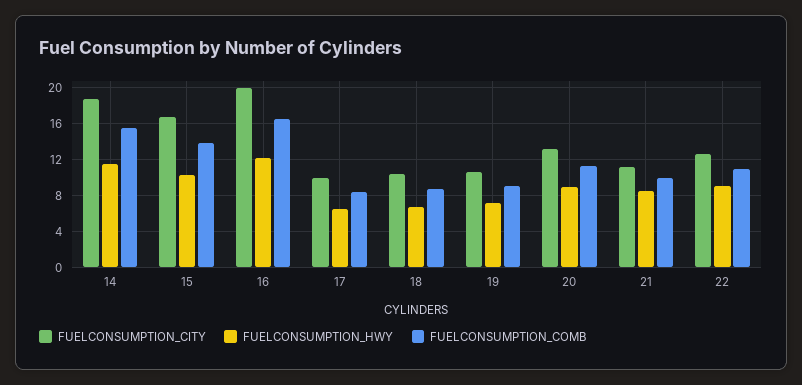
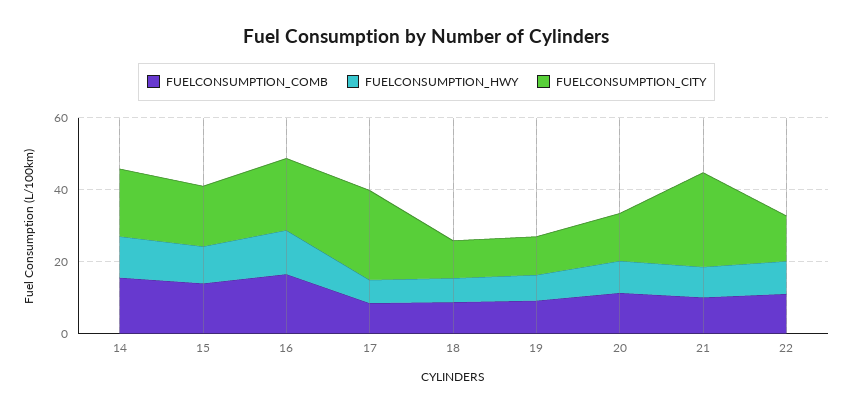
  {
    "FUELCONSUMPTION_CITY": {
      "14": 19,
      "15": 17,
      "16": 20,
-     "17": 10,
+     "17": 25,
      "18": 10,
      "19": 11,
      "20": 13,
-     "21": 11,
+     "21": 25,
      "22": 13
    },
    "FUELCONSUMPTION_HWY": {
      "14": 12,
      "15": 10,
      "16": 12,
      "17": 7,
      "18": 7,
      "19": 7,
      "20": 9,
      "21": 9,
      "22": 9
    },
    "FUELCONSUMPTION_COMB": {
      "14": 16,
      "15": 14,
      "16": 17,
      "17": 8,
      "18": 9,
      "19": 9,
      "20": 11,
      "21": 10,
      "22": 11
    }
  }

